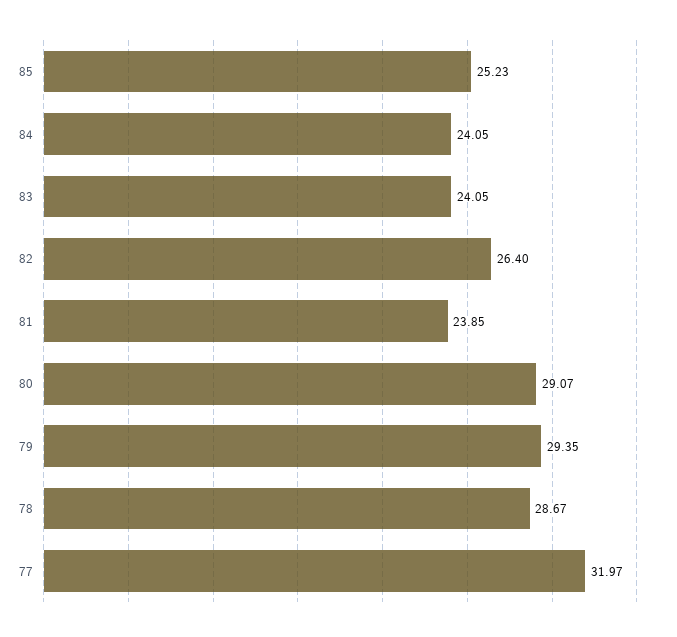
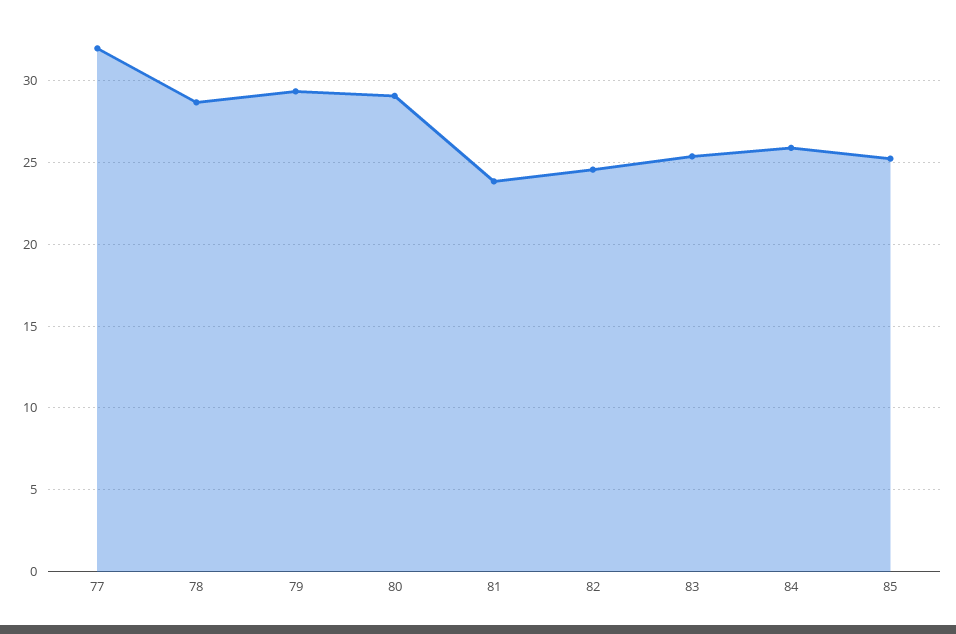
  {
    "85": 25.23,
-   "84": 24.05,
+   "84": 26,
-   "83": 24.05,
+   "83": 25.5,
-   "82": 26.4,
+   "82": 24.5,
    "81": 23.85,
    "80": 29.07,
    "79": 29.35,
    "78": 28.67,
    "77": 31.97
  }

